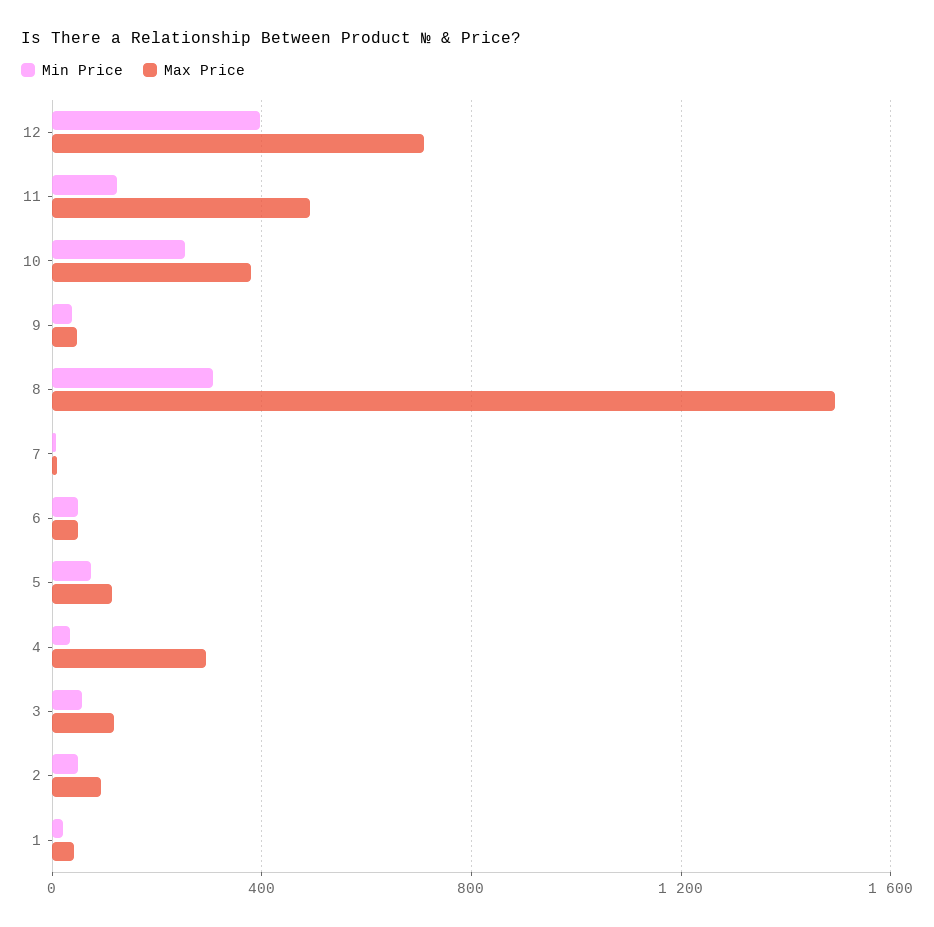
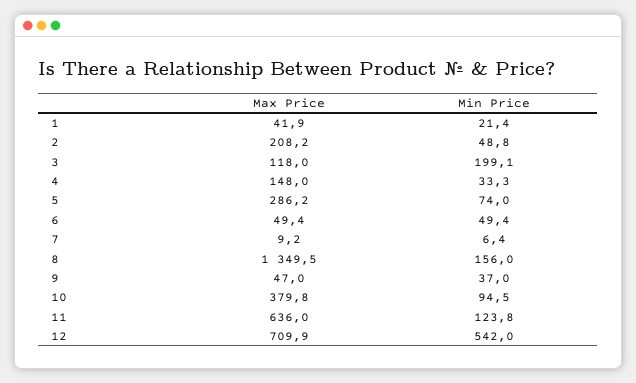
  {
    "Min Price": {
-     "12": 400,
+     "12": 542,
      "11": 123.8,
-     "10": 250,
+     "10": 94.5,
      "9": 37,
-     "8": 300,
+     "8": 156,
      "7": 6.4,
      "6": 49.4,
      "5": 74,
      "4": 33.3,
-     "3": 50,
+     "3": 199.1,
      "2": 48.8,
      "1": 21.4
    },
    "Max Price": {
      "12": 709.9,
-     "11": 500,
+     "11": 636,
      "10": 379.8,
      "9": 47,
-     "8": 1500,
+     "8": 1349.5,
      "7": 9.2,
      "6": 49.4,
-     "5": 100,
+     "5": 286.2,
-     "4": 300,
+     "4": 148,
      "3": 118,
-     "2": 100,
+     "2": 208.2,
      "1": 41.9
    }
  }

